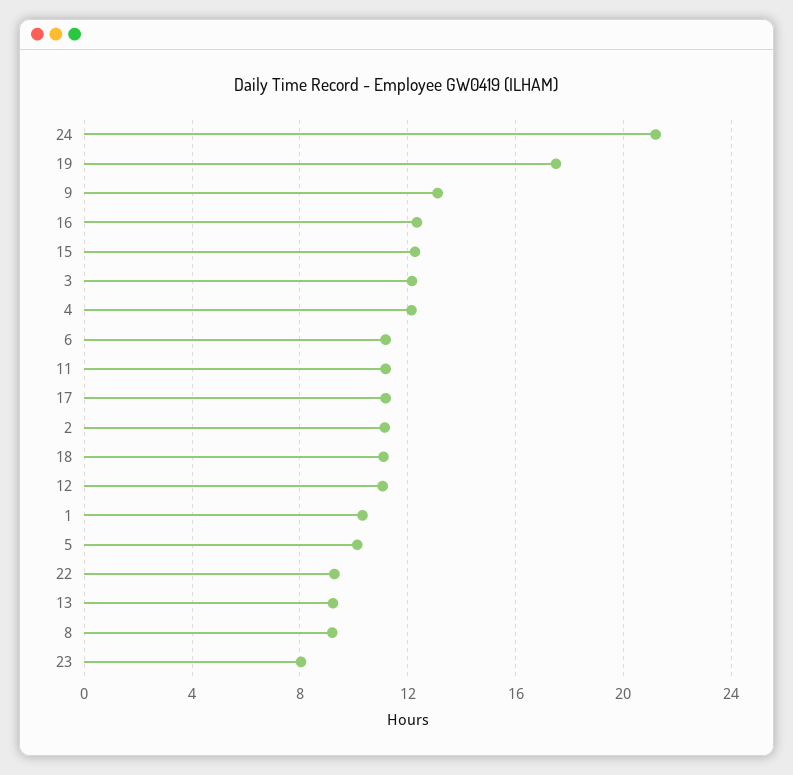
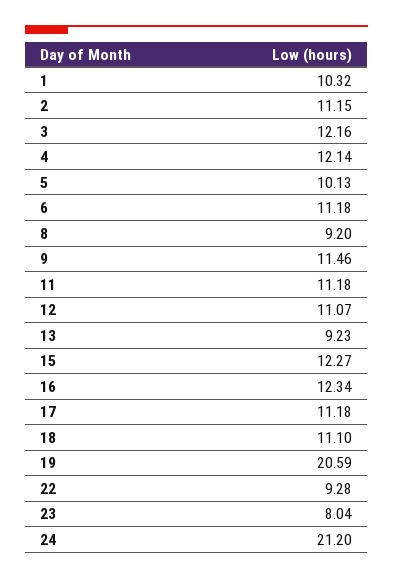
  {
    "24": 21.2,
-   "19": 17.5,
+   "19": 20.59,
-   "9": 13,
+   "9": 11.46,
    "16": 12.34,
    "15": 12.27,
    "3": 12.16,
    "4": 12.14,
    "6": 11.18,
    "11": 11.18,
    "17": 11.18,
    "2": 11.15,
    "18": 11.1,
    "12": 11.07,
    "1": 10.32,
    "5": 10.13,
    "22": 9.28,
    "13": 9.23,
    "8": 9.2,
    "23": 8.04
  }

